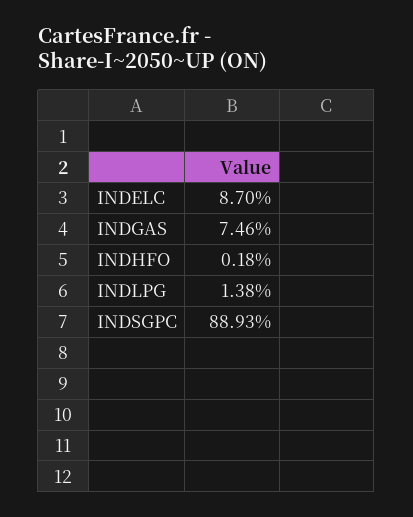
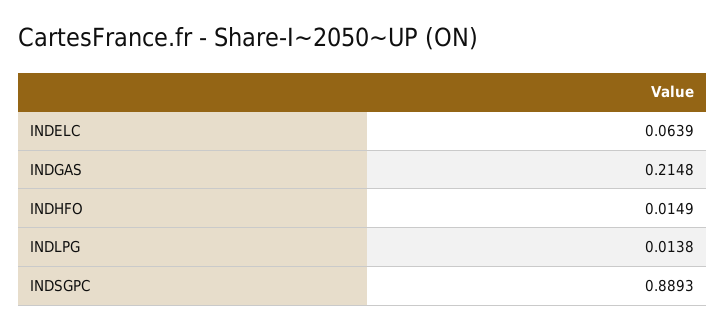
  {
-   "INDELC": 0.087,
+   "INDELC": 0.0639,
-   "INDGAS": 0.0746,
+   "INDGAS": 0.2148,
-   "INDHFO": 0.0018,
+   "INDHFO": 0.0149,
    "INDLPG": 0.0138,
    "INDSGPC": 0.8893
  }

